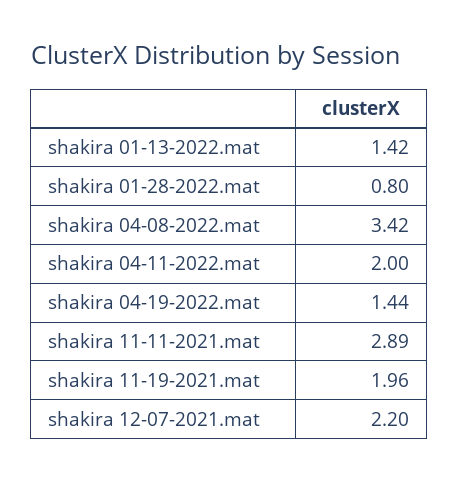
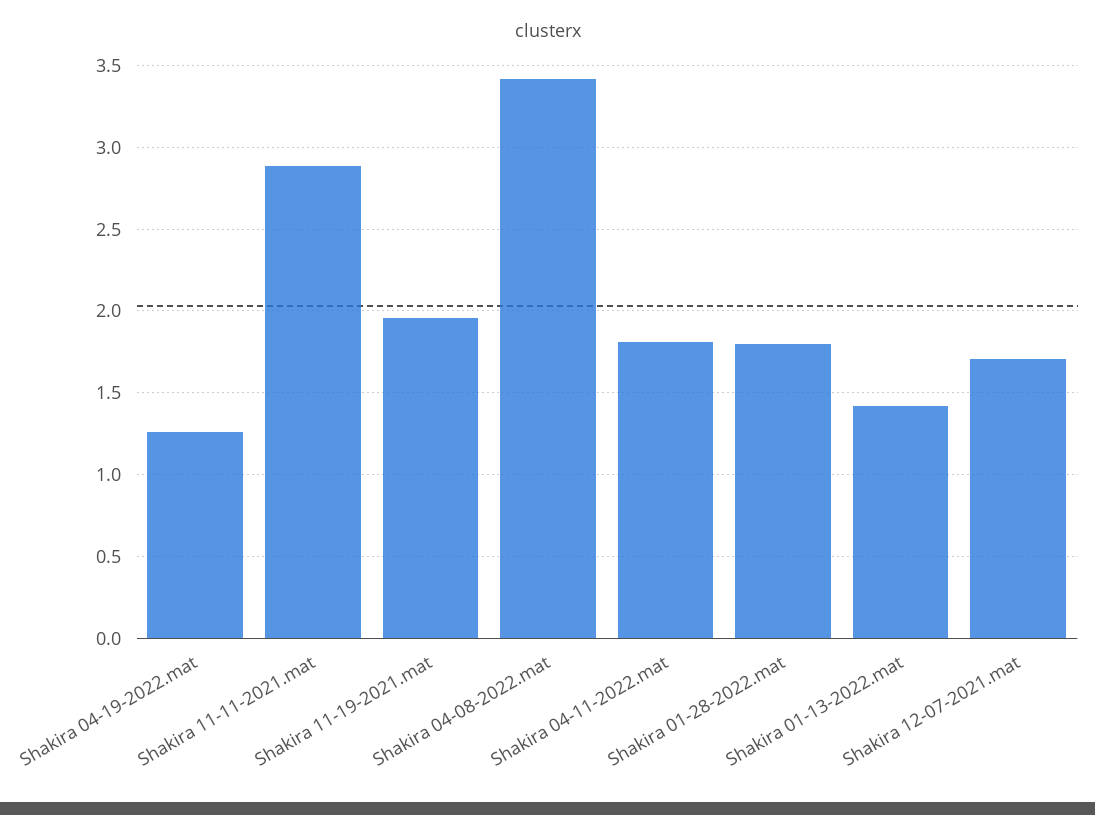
  {
    "shakira 01-13-2022.mat": 1.42,
-   "shakira 01-28-2022.mat": 0.8,
+   "shakira 01-28-2022.mat": 1.8,
    "shakira 04-08-2022.mat": 3.42,
-   "shakira 04-11-2022.mat": 2,
+   "shakira 04-11-2022.mat": 1.8,
-   "shakira 04-19-2022.mat": 1.44,
+   "shakira 04-19-2022.mat": 1.25,
    "shakira 11-11-2021.mat": 2.89,
    "shakira 11-19-2021.mat": 1.96,
-   "shakira 12-07-2021.mat": 2.2
+   "shakira 12-07-2021.mat": 1.7
  }

